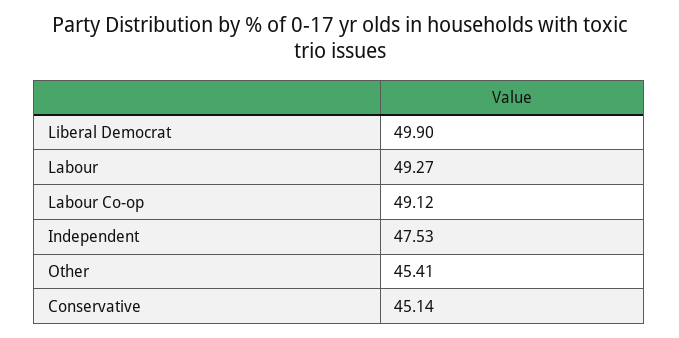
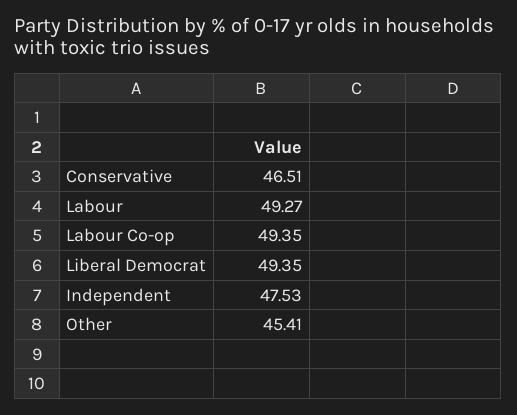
  {
-   "Liberal Democrat": 49.9,
+   "Liberal Democrat": 49.35,
    "Labour": 49.27,
-   "Labour Co-op": 49.12,
+   "Labour Co-op": 49.35,
    "Independent": 47.53,
    "Other": 45.41,
-   "Conservative": 45.14
+   "Conservative": 46.51
  }

